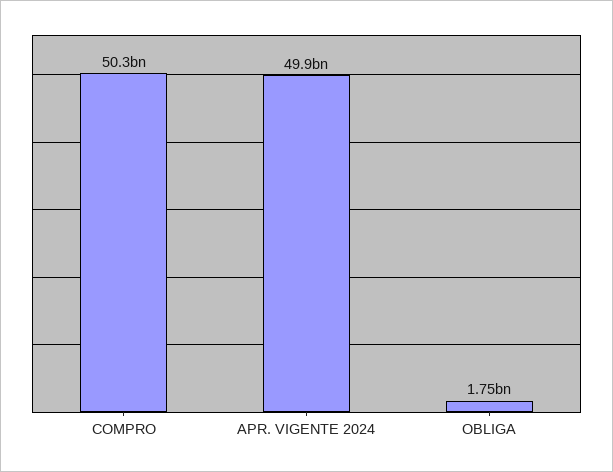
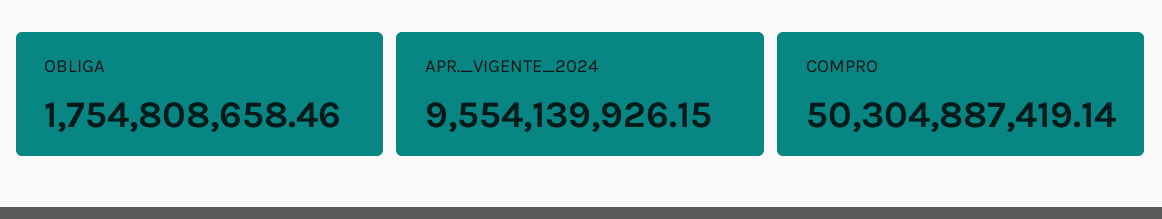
  {
    "COMPRO": 50304887419.14,
-   "APR. VIGENTE 2024": 49900000000,
+   "APR. VIGENTE 2024": 9554139926.15,
    "OBLIGA": 1754808658.46
  }

